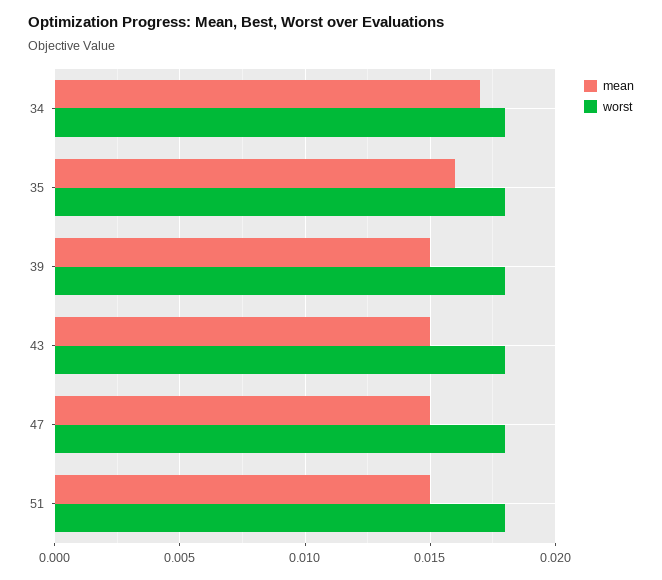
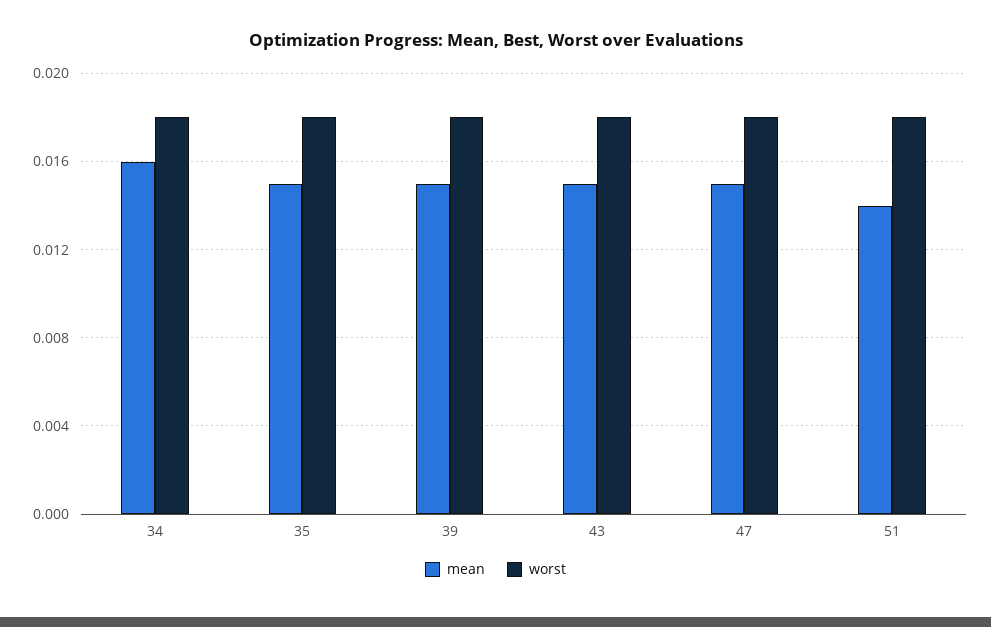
  {
    "mean": {
-     "34": 0.017,
+     "34": 0.016,
-     "35": 0.016,
+     "35": 0.015,
      "39": 0.015,
      "43": 0.015,
      "47": 0.015,
-     "51": 0.015
+     "51": 0.014
    },
    "worst": {
      "34": 0.018,
      "35": 0.018,
      "39": 0.018,
      "43": 0.018,
      "47": 0.018,
      "51": 0.018
    }
  }

